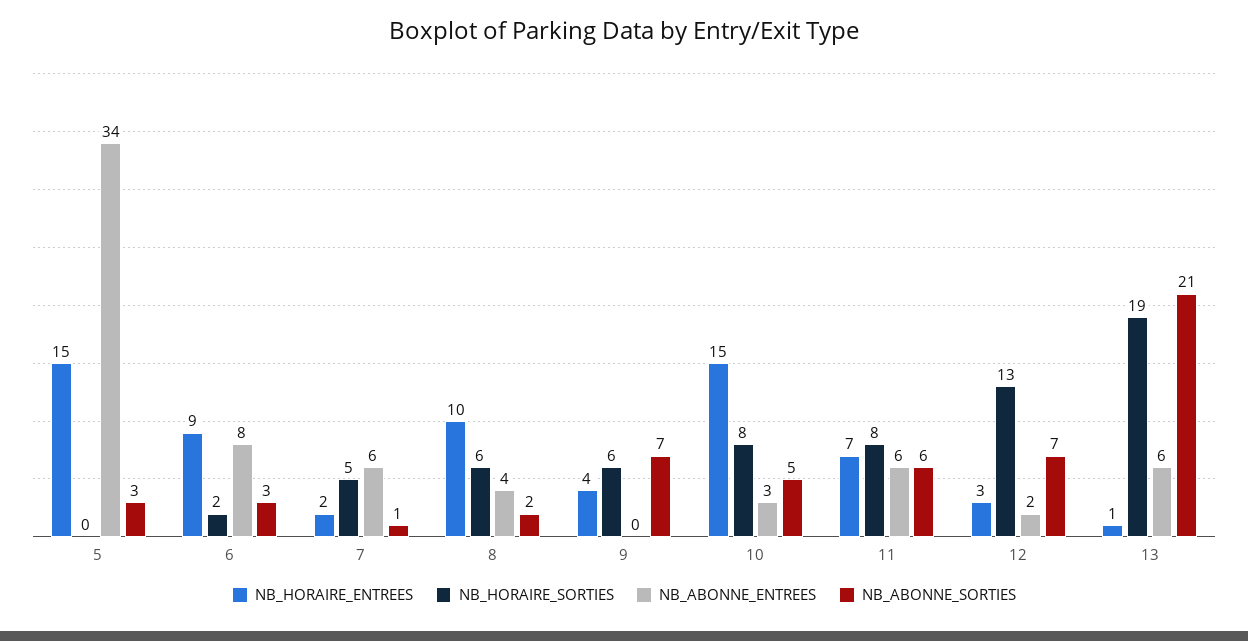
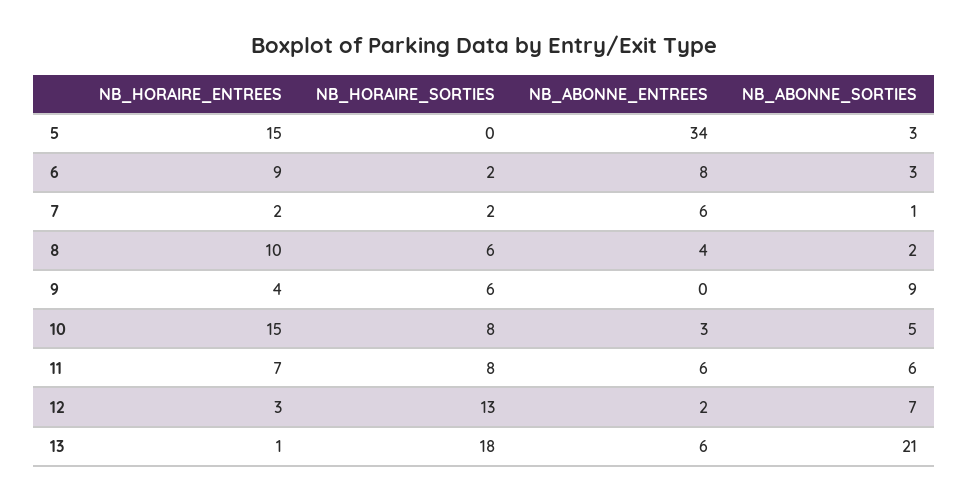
  {
    "NB_HORAIRE_ENTREES": {
      "5": 15,
      "6": 9,
      "7": 2,
      "8": 10,
      "9": 4,
      "10": 15,
      "11": 7,
      "12": 3,
      "13": 1
    },
    "NB_HORAIRE_SORTIES": {
      "5": 0,
      "6": 2,
-     "7": 5,
+     "7": 2,
      "8": 6,
      "9": 6,
      "10": 8,
      "11": 8,
      "12": 13,
-     "13": 19
+     "13": 18
    },
    "NB_ABONNE_ENTREES": {
      "5": 34,
      "6": 8,
      "7": 6,
      "8": 4,
      "9": 0,
      "10": 3,
      "11": 6,
      "12": 2,
      "13": 6
    },
    "NB_ABONNE_SORTIES": {
      "5": 3,
      "6": 3,
      "7": 1,
      "8": 2,
-     "9": 7,
+     "9": 9,
      "10": 5,
      "11": 6,
      "12": 7,
      "13": 21
    }
  }

